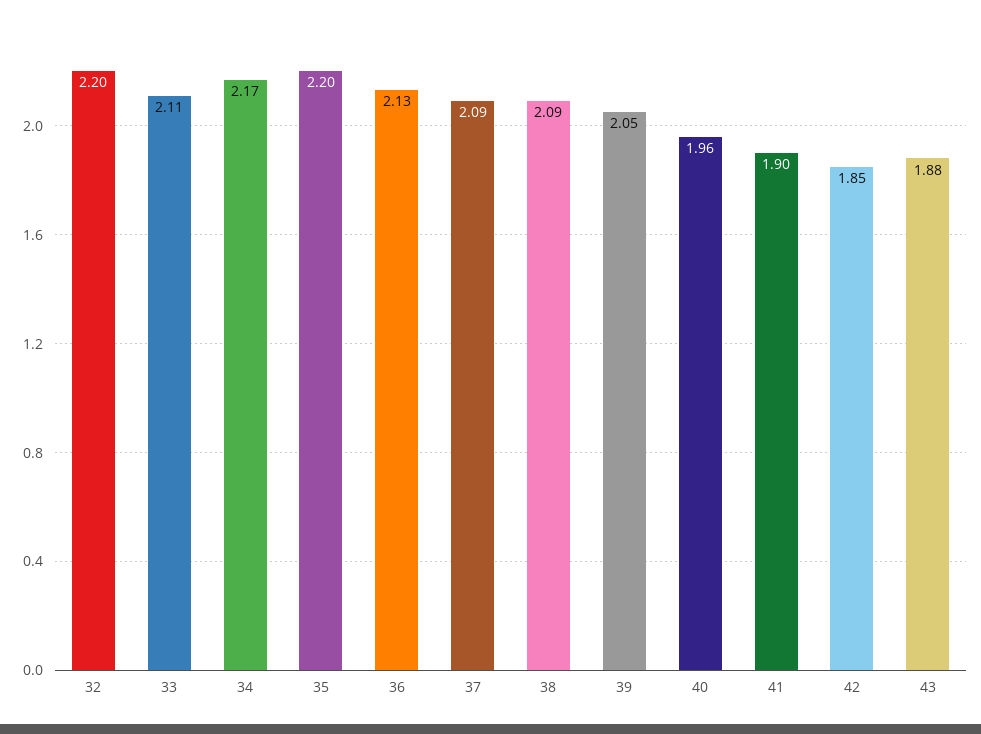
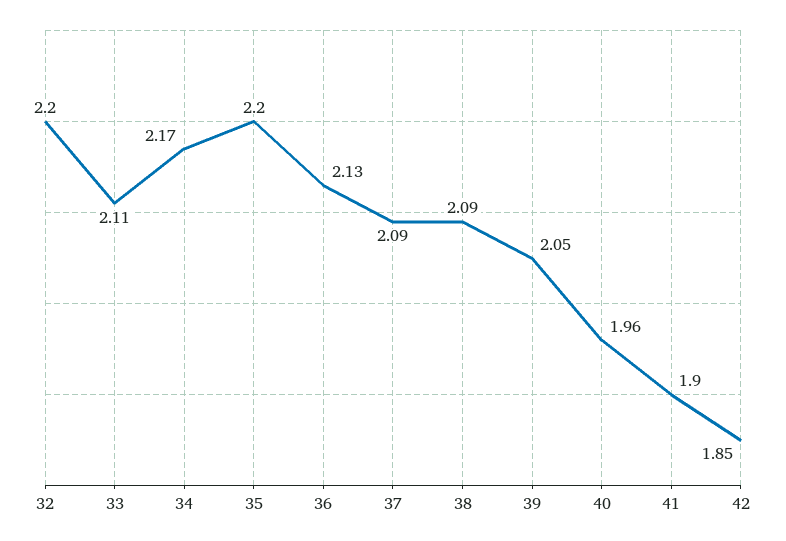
  {
    "32": 2.2,
    "33": 2.11,
    "34": 2.17,
    "35": 2.2,
    "36": 2.13,
    "37": 2.09,
    "38": 2.09,
    "39": 2.05,
    "40": 1.96,
    "41": 1.9,
-   "42": 1.85,
+   "42": 1.85
-   "43": 1.88
  }

